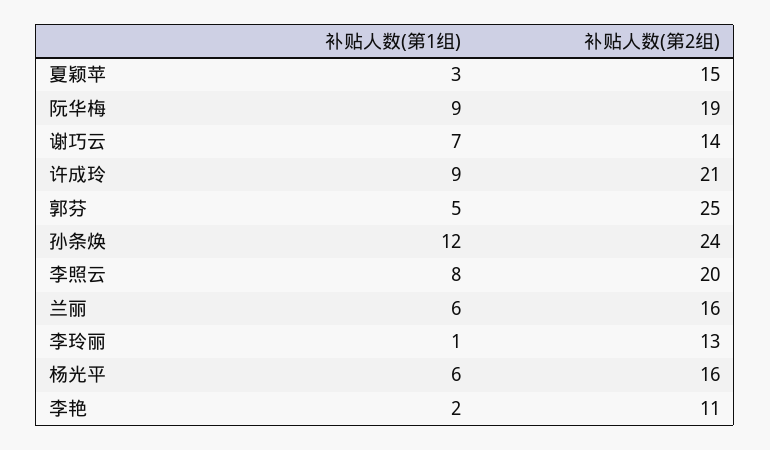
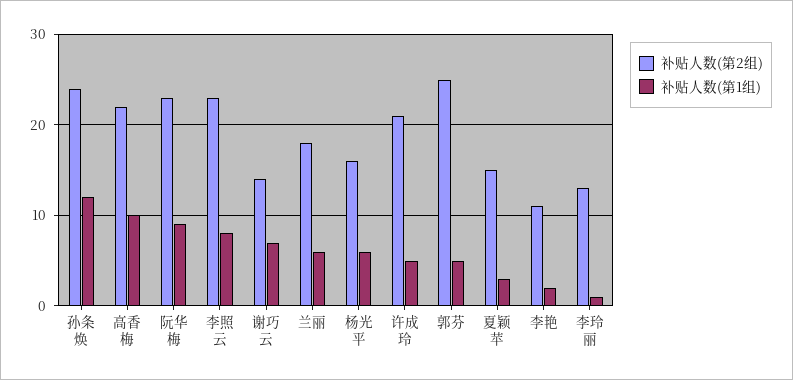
  {
    "补贴人数(第1组)": {
      "夏颖苹": 3,
      "阮华梅": 9,
      "谢巧云": 7,
-     "许成玲": 9,
+     "许成玲": 5,
      "郭芬": 5,
      "孙条焕": 12,
      "李照云": 8,
      "兰丽": 6,
      "李玲丽": 1,
      "杨光平": 6,
-     "李艳": 2
+     "李艳": 2,
+     "高香梅": 10
    },
    "补贴人数(第2组)": {
      "夏颖苹": 15,
-     "阮华梅": 19,
+     "阮华梅": 23,
      "谢巧云": 14,
      "许成玲": 21,
      "郭芬": 25,
      "孙条焕": 24,
-     "李照云": 20,
+     "李照云": 23,
-     "兰丽": 16,
+     "兰丽": 18,
      "李玲丽": 13,
      "杨光平": 16,
-     "李艳": 11
+     "李艳": 11,
+     "高香梅": 22
    }
  }

